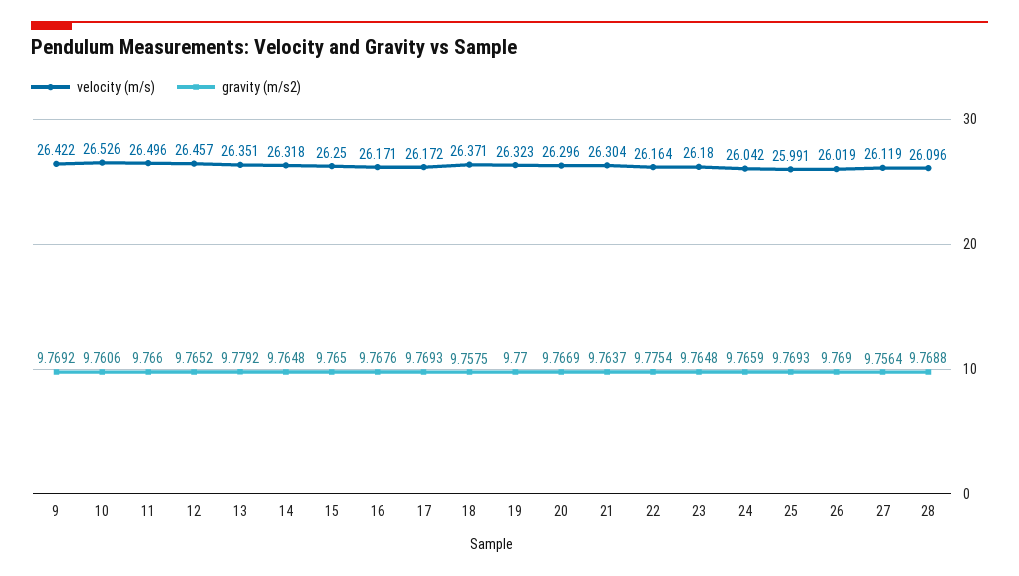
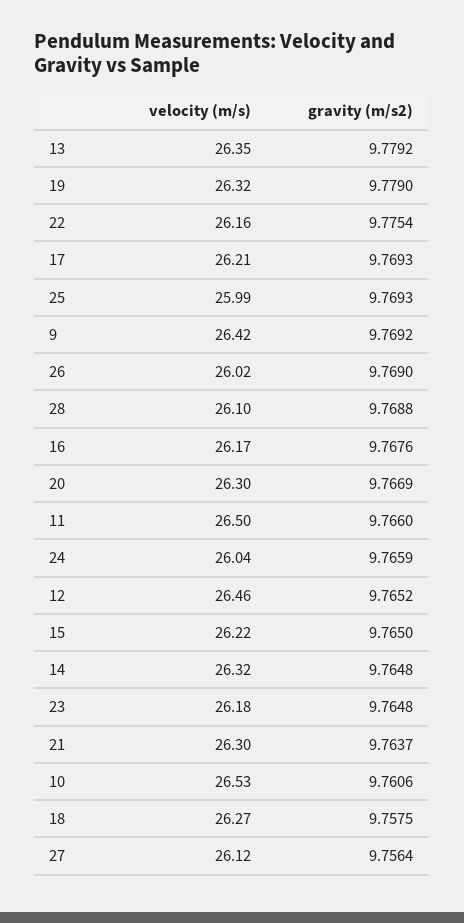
  {
    "velocity (m/s)": {
      "9": 26.422,
      "10": 26.526,
      "11": 26.496,
      "12": 26.457,
      "13": 26.351,
      "14": 26.318,
-     "15": 26.25,
+     "15": 26.22,
      "16": 26.171,
-     "17": 26.172,
+     "17": 26.21,
-     "18": 26.371,
+     "18": 26.27,
      "19": 26.323,
      "20": 26.296,
      "21": 26.304,
      "22": 26.164,
      "23": 26.18,
      "24": 26.042,
      "25": 25.991,
      "26": 26.019,
      "27": 26.119,
      "28": 26.096
    },
    "gravity (m/s2)": {
      "9": 9.7692,
      "10": 9.7606,
      "11": 9.766,
      "12": 9.7652,
      "13": 9.7792,
      "14": 9.7648,
      "15": 9.765,
      "16": 9.7676,
      "17": 9.7693,
      "18": 9.7575,
-     "19": 9.77,
+     "19": 9.779,
      "20": 9.7669,
      "21": 9.7637,
      "22": 9.7754,
      "23": 9.7648,
      "24": 9.7659,
      "25": 9.7693,
      "26": 9.769,
      "27": 9.7564,
      "28": 9.7688
    }
  }

